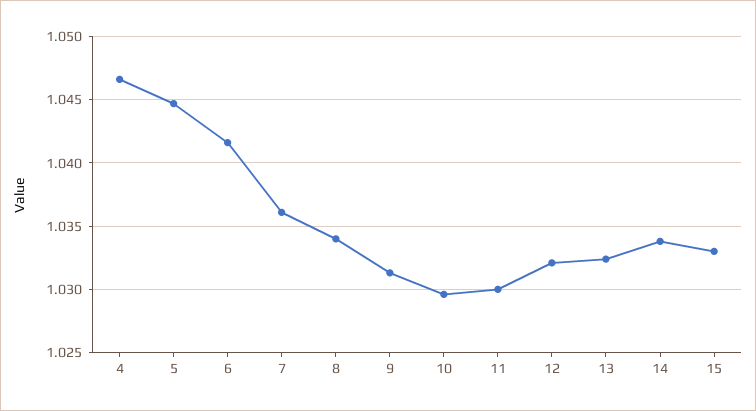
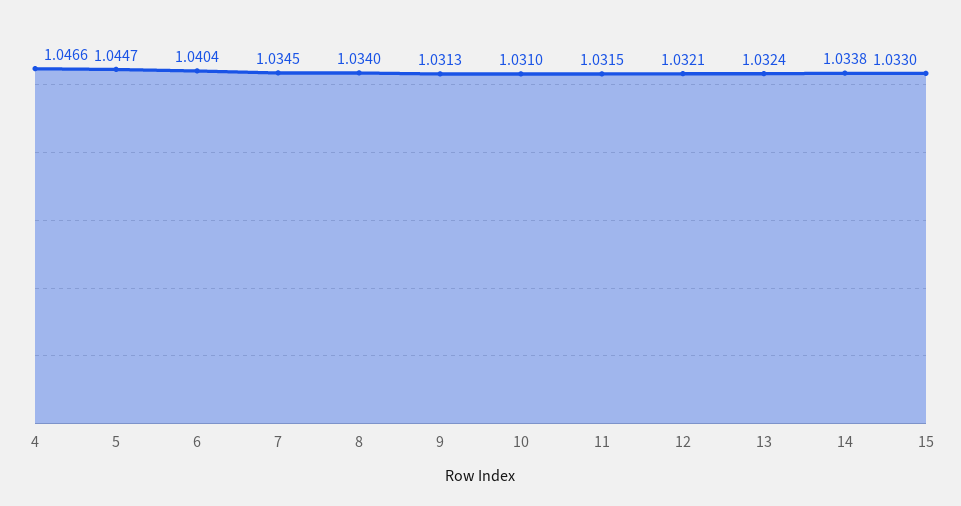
  {
    "4": 1.0466,
    "5": 1.0447,
-   "6": 1.0415,
+   "6": 1.0404,
-   "7": 1.036,
+   "7": 1.0345,
    "8": 1.034,
    "9": 1.0313,
-   "10": 1.0295,
+   "10": 1.031,
-   "11": 1.03,
+   "11": 1.0315,
    "12": 1.0321,
    "13": 1.0324,
    "14": 1.0338,
    "15": 1.033
  }

